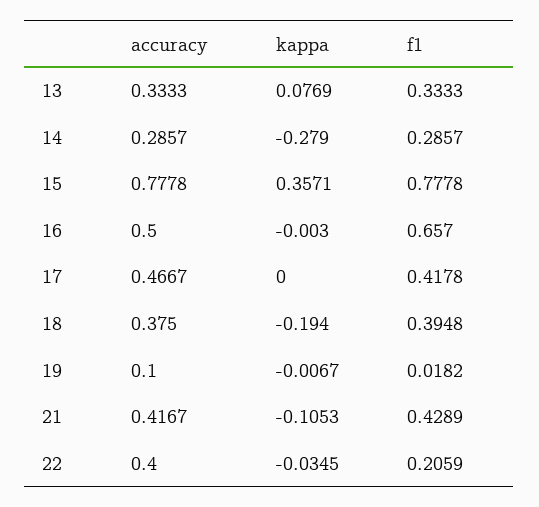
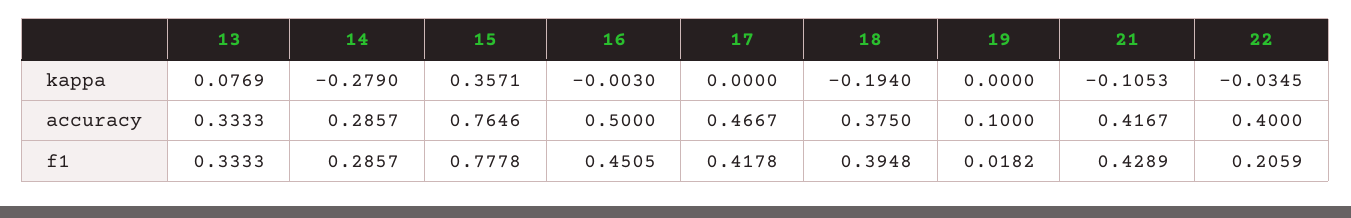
  {
    "accuracy": {
      "13": 0.3333,
      "14": 0.2857,
-     "15": 0.7778,
+     "15": 0.7646,
      "16": 0.5,
      "17": 0.4667,
      "18": 0.375,
      "19": 0.1,
      "21": 0.4167,
      "22": 0.4
    },
    "kappa": {
      "13": 0.0769,
      "14": -0.279,
      "15": 0.3571,
      "16": -0.003,
      "17": 0,
      "18": -0.194,
-     "19": -0.0067,
+     "19": 0,
      "21": -0.1053,
      "22": -0.0345
    },
    "f1": {
      "13": 0.3333,
      "14": 0.2857,
      "15": 0.7778,
-     "16": 0.657,
+     "16": 0.4505,
      "17": 0.4178,
      "18": 0.3948,
      "19": 0.0182,
      "21": 0.4289,
      "22": 0.2059
    }
  }

